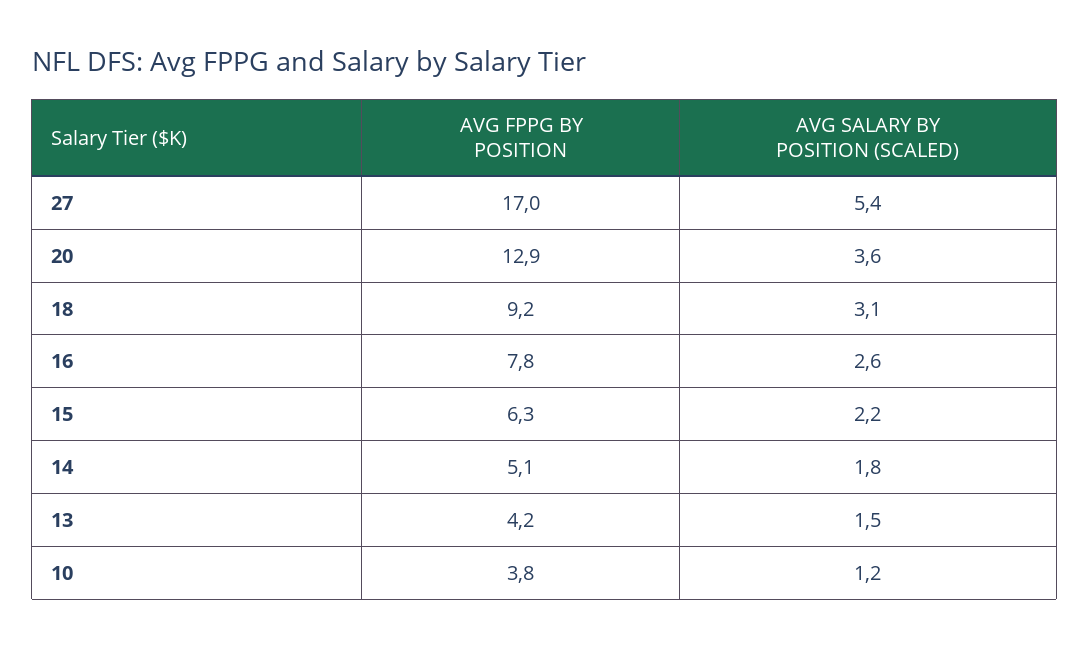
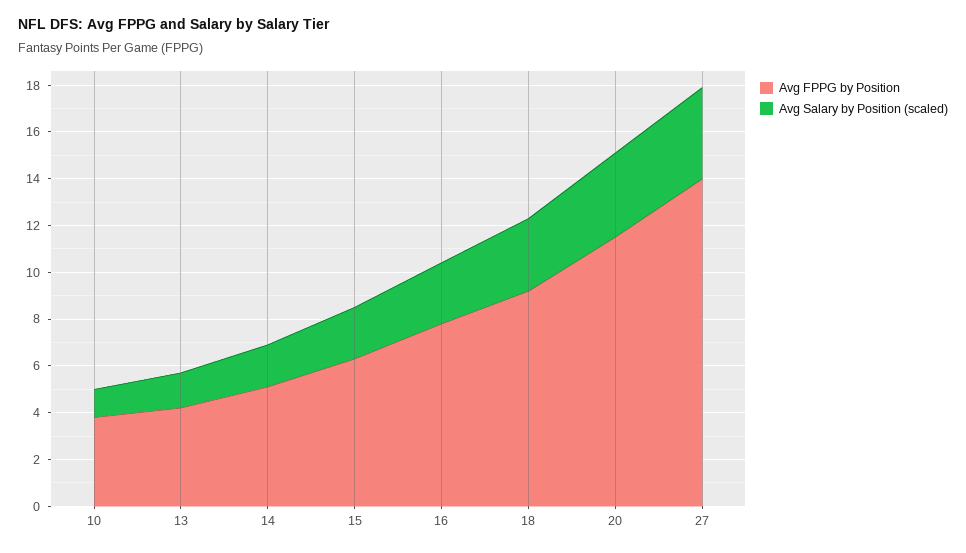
  {
    "AVG FPPG BY POSITION": {
-     "27": 17,
+     "27": 14,
-     "20": 12.9,
+     "20": 11.5,
      "18": 9.2,
      "16": 7.8,
      "15": 6.3,
      "14": 5.1,
      "13": 4.2,
      "10": 3.8
    },
    "AVG SALARY BY POSITION (SCALED)": {
-     "27": 5.4,
+     "27": 4,
      "20": 3.6,
      "18": 3.1,
      "16": 2.6,
      "15": 2.2,
      "14": 1.8,
      "13": 1.5,
      "10": 1.2
    }
  }

